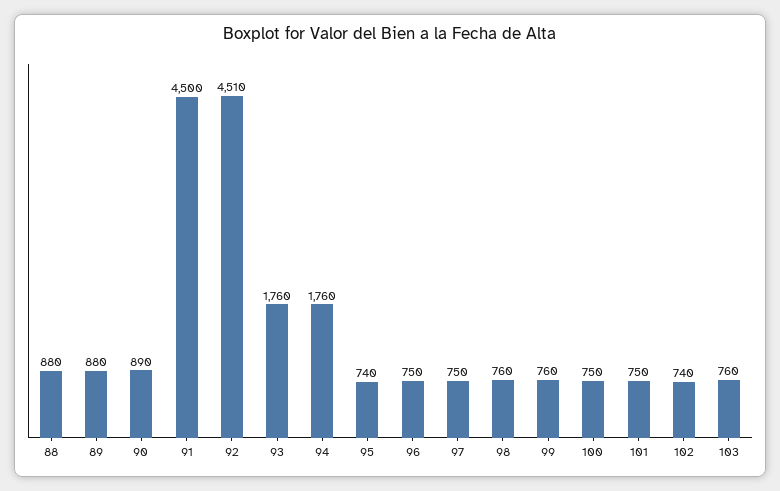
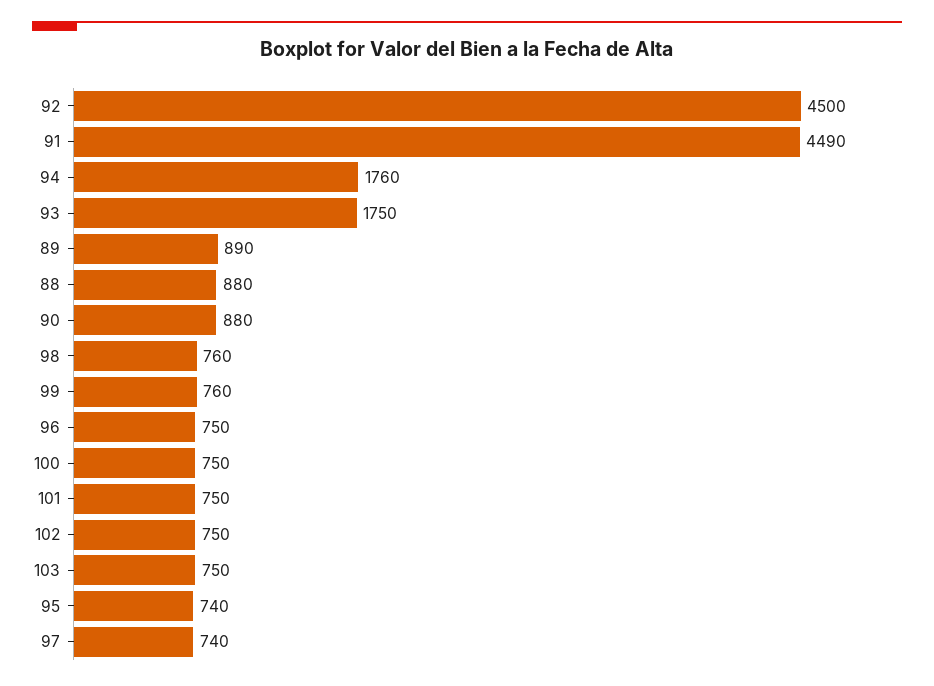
  {
    "88": 880,
-   "89": 880,
+   "89": 890,
-   "90": 890,
+   "90": 880,
-   "91": 4500,
+   "91": 4490,
-   "92": 4510,
+   "92": 4500,
-   "93": 1760,
+   "93": 1750,
    "94": 1760,
    "95": 740,
    "96": 750,
-   "97": 750,
+   "97": 740,
    "98": 760,
    "99": 760,
    "100": 750,
    "101": 750,
-   "102": 740,
+   "102": 750,
-   "103": 760
+   "103": 750
  }

